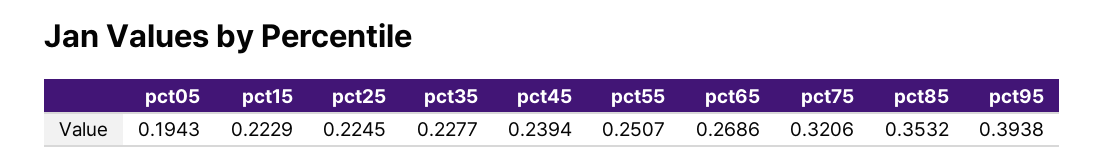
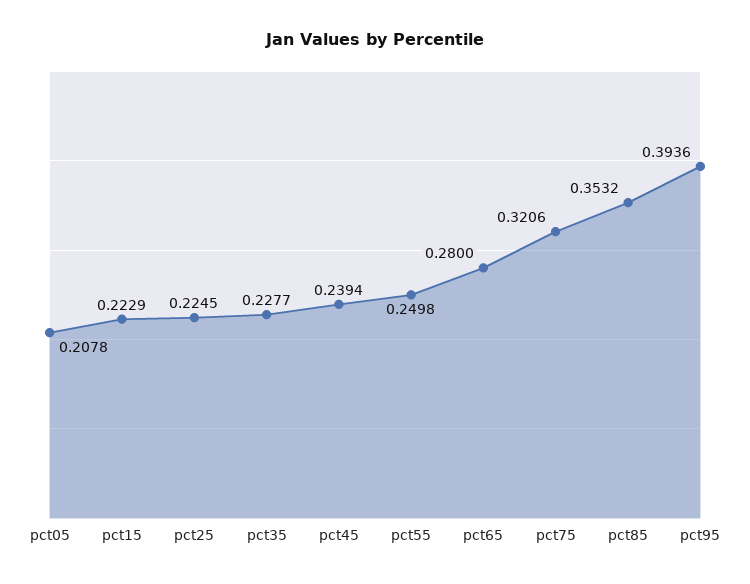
  {
-   "pct05": 0.1943,
+   "pct05": 0.2078,
    "pct15": 0.2229,
    "pct25": 0.2245,
    "pct35": 0.2277,
    "pct45": 0.2394,
-   "pct55": 0.2507,
+   "pct55": 0.2498,
-   "pct65": 0.2686,
+   "pct65": 0.28,
    "pct75": 0.3206,
    "pct85": 0.3532,
-   "pct95": 0.3938
+   "pct95": 0.3936
  }

